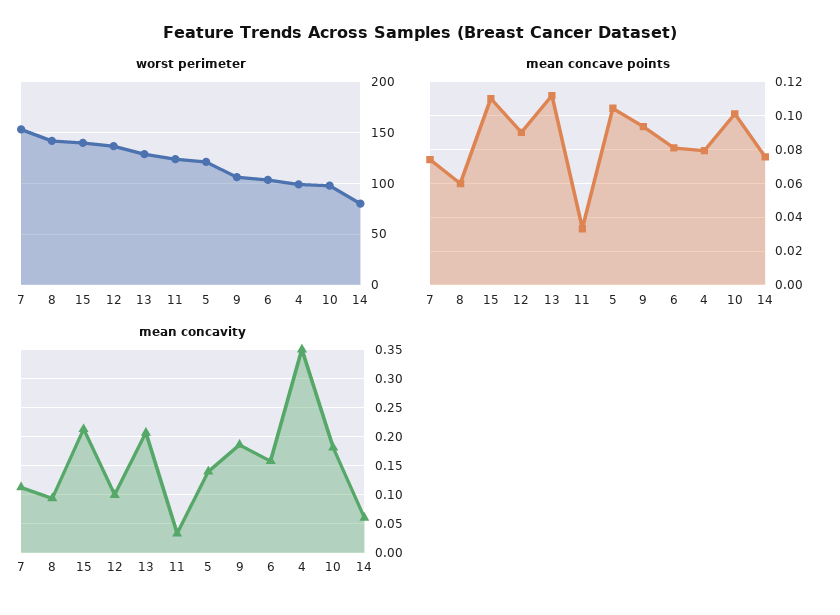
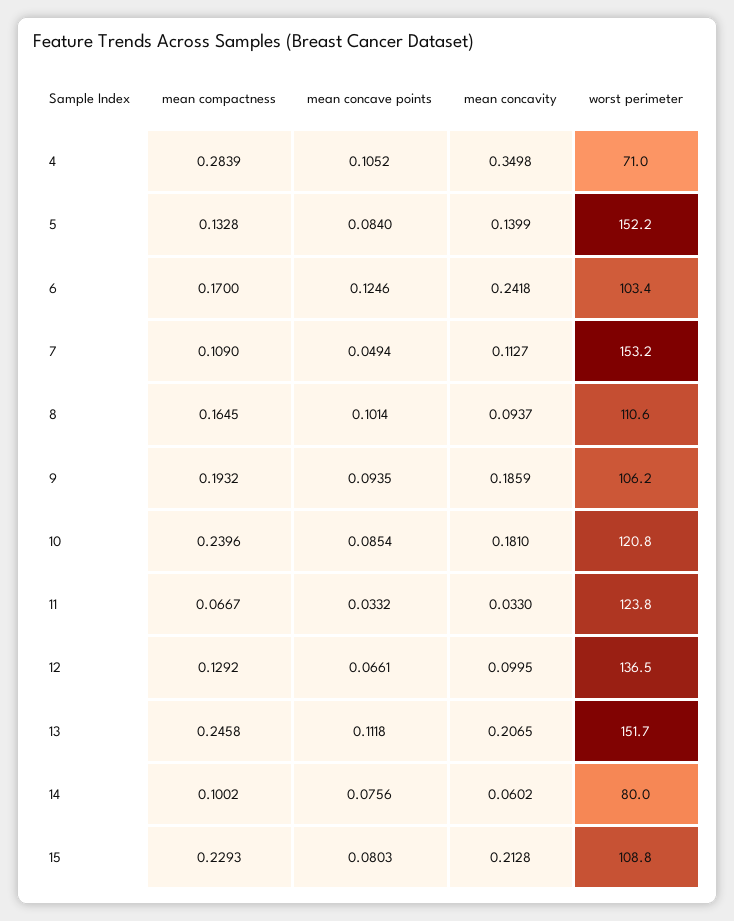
  {
    "worst perimeter": {
      "7": 153.2,
-     "8": 140,
+     "8": 110.6,
-     "15": 140,
+     "15": 108.8,
      "12": 136.5,
-     "13": 130,
+     "13": 151.7,
      "11": 123.8,
-     "5": 120,
+     "5": 152.2,
      "9": 106.2,
      "6": 103.4,
-     "4": 100,
+     "4": 71,
-     "10": 100,
+     "10": 120.8,
      "14": 80
    },
    "mean concave points": {
-     "7": 0.075,
+     "7": 0.0494,
-     "8": 0.06,
+     "8": 0.1014,
-     "15": 0.11,
+     "15": 0.0803,
-     "12": 0.09,
+     "12": 0.0661,
      "13": 0.1118,
      "11": 0.0332,
-     "5": 0.105,
+     "5": 0.084,
      "9": 0.0935,
-     "6": 0.08,
+     "6": 0.1246,
-     "4": 0.08,
+     "4": 0.1052,
-     "10": 0.1,
+     "10": 0.0854,
      "14": 0.0756
    },
    "mean concavity": {
      "7": 0.1127,
      "8": 0.0937,
      "15": 0.2128,
      "12": 0.0995,
      "13": 0.2065,
      "11": 0.033,
      "5": 0.1399,
      "9": 0.1859,
-     "6": 0.15,
+     "6": 0.2418,
      "4": 0.3498,
      "10": 0.181,
      "14": 0.0602
-   }
+   },
+   "mean compactness": {
+     "4": 0.2839,
+     "5": 0.1328,
+     "6": 0.17,
+     "7": 0.109,
+     "8": 0.1645,
+     "9": 0.1932,
+     "10": 0.2396,
+     "11": 0.0667,
+     "12": 0.1292,
+     "13": 0.2458,
+     "14": 0.1002,
+     "15": 0.2293
+   }
  }

